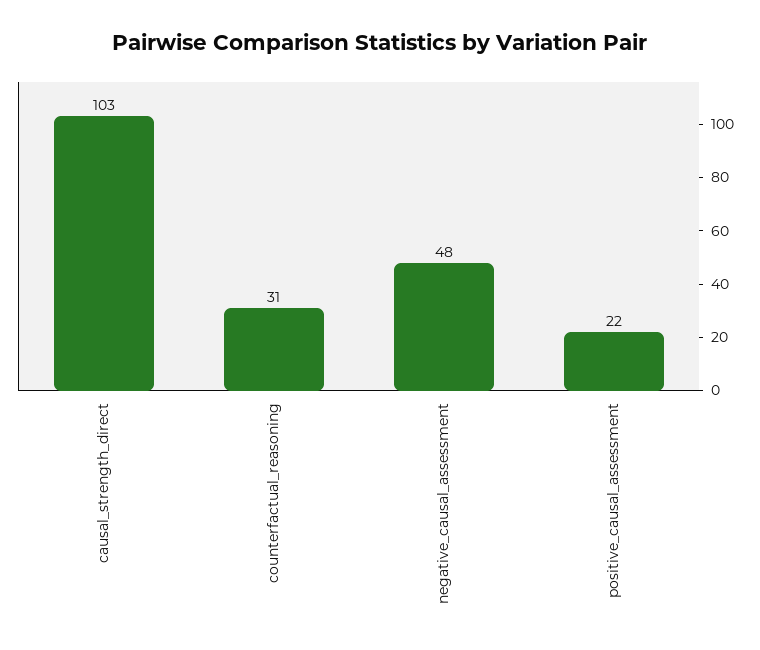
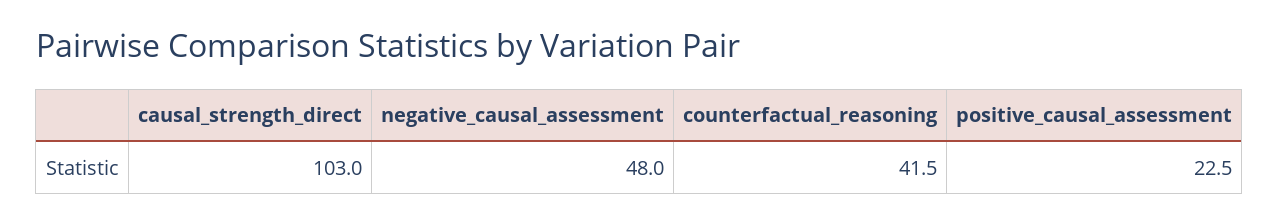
  {
    "causal_strength_direct": 103,
-   "counterfactual_reasoning": 31,
+   "counterfactual_reasoning": 41.5,
    "negative_causal_assessment": 48,
-   "positive_causal_assessment": 22
+   "positive_causal_assessment": 22.5
  }

